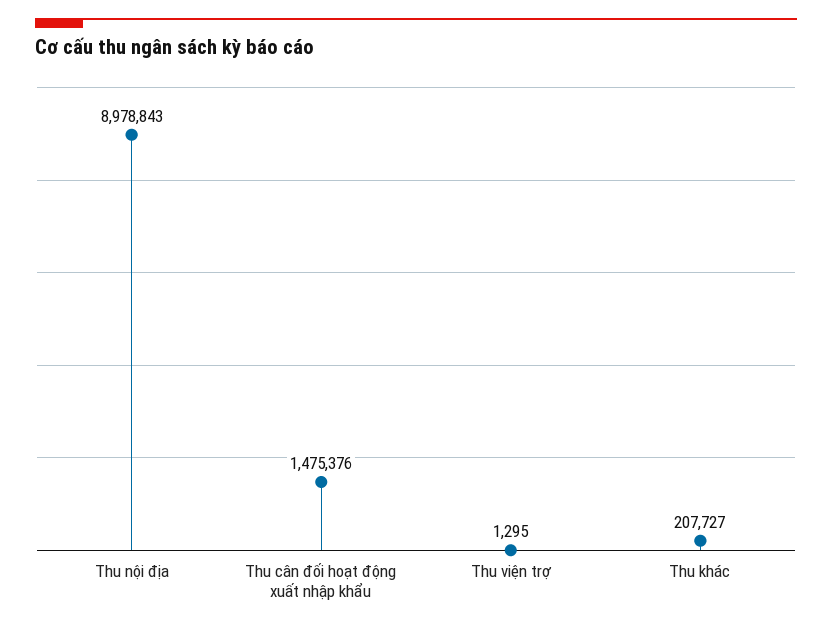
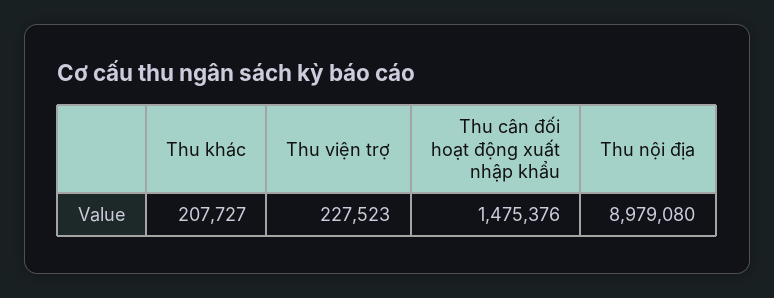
  {
-   "Thu nội địa": 8978843,
+   "Thu nội địa": 8979080,
    "Thu cân đối hoạt động xuất nhập khẩu": 1475376,
-   "Thu viện trợ": 1295,
+   "Thu viện trợ": 227523,
    "Thu khác": 207727
  }

